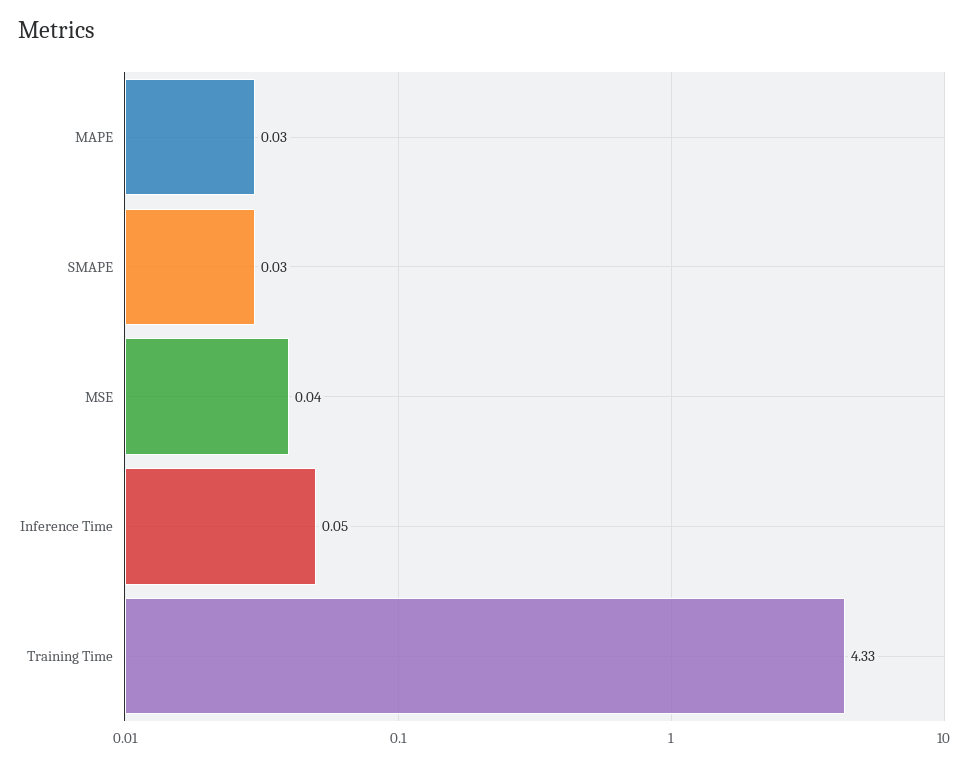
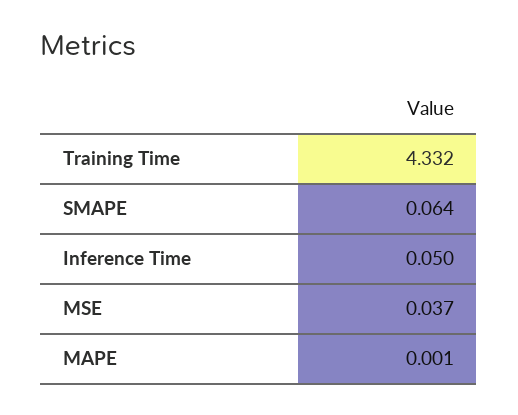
  {
-   "MAPE": 0.03,
+   "MAPE": 0.001,
-   "SMAPE": 0.03,
+   "SMAPE": 0.064,
    "MSE": 0.037,
    "Inference Time": 0.05,
    "Training Time": 4.332
  }

